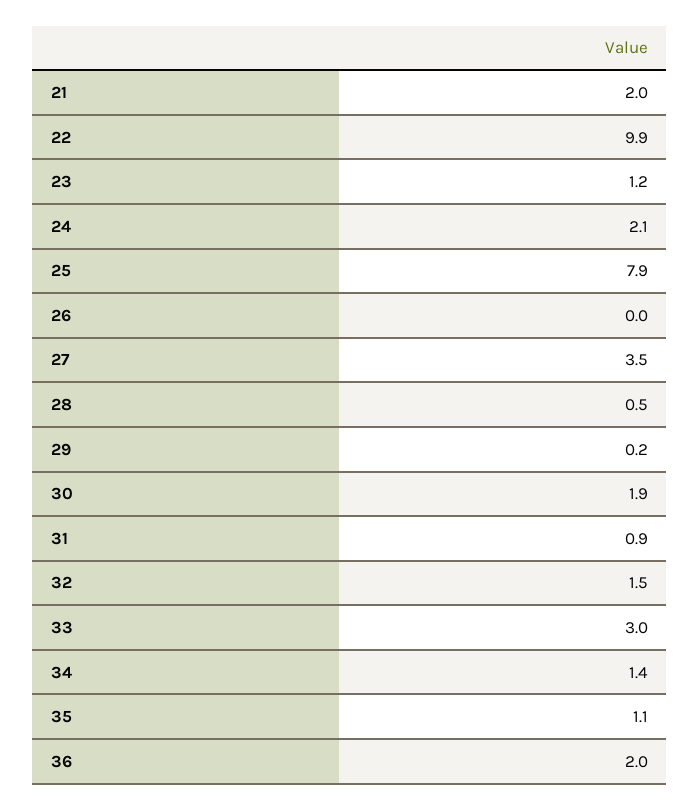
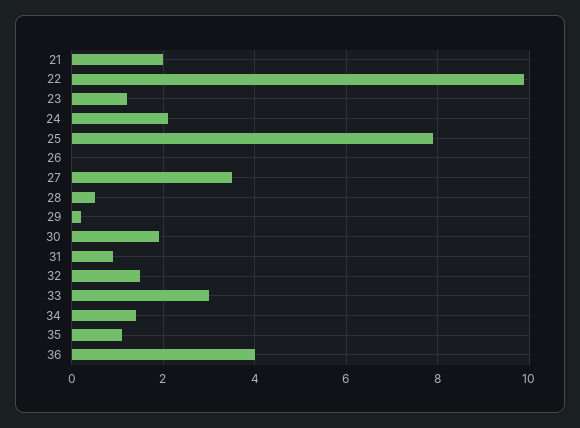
  {
    "21": 2,
    "22": 9.9,
    "23": 1.2,
    "24": 2.1,
    "25": 7.9,
    "26": 0,
    "27": 3.5,
    "28": 0.5,
    "29": 0.2,
    "30": 1.9,
    "31": 0.9,
    "32": 1.5,
    "33": 3,
    "34": 1.4,
    "35": 1.1,
-   "36": 2
+   "36": 4
  }

